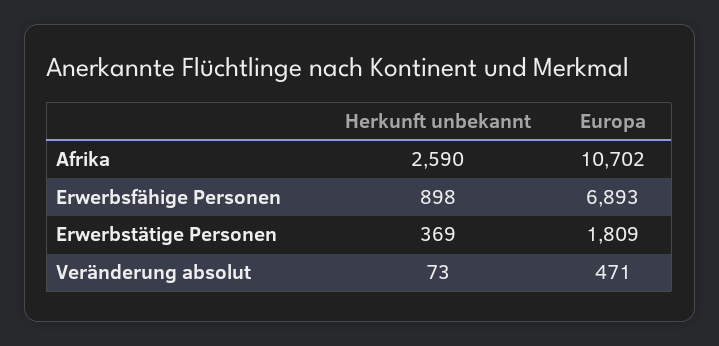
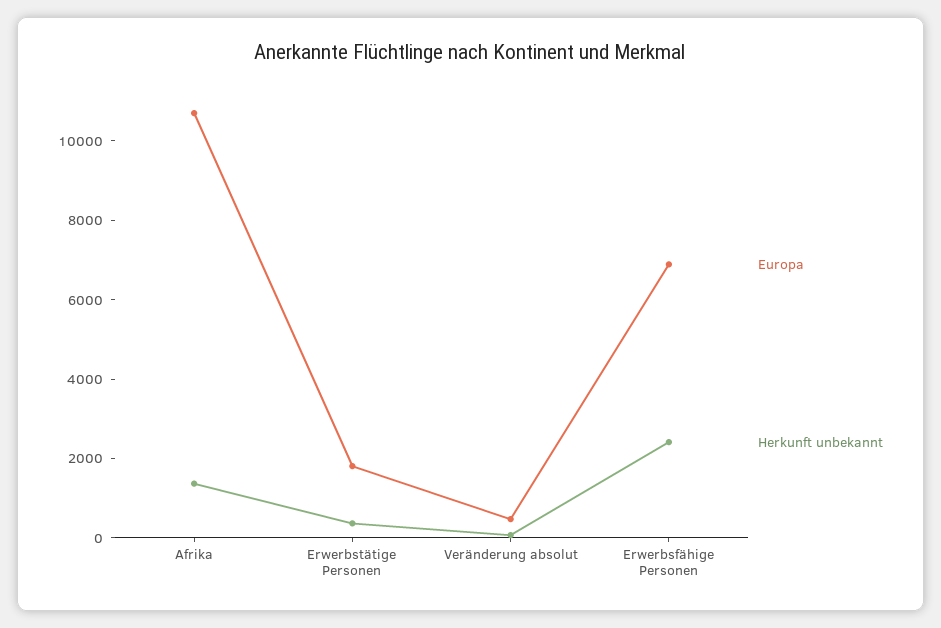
  {
    "Herkunft unbekannt": {
-     "Afrika": 2590,
+     "Afrika": 1500,
-     "Erwerbsfähige Personen": 898,
+     "Erwerbsfähige Personen": 2500,
      "Erwerbstätige Personen": 369,
      "Veränderung absolut": 73
    },
    "Europa": {
      "Afrika": 10702,
      "Erwerbsfähige Personen": 6893,
      "Erwerbstätige Personen": 1809,
      "Veränderung absolut": 471
    }
  }

